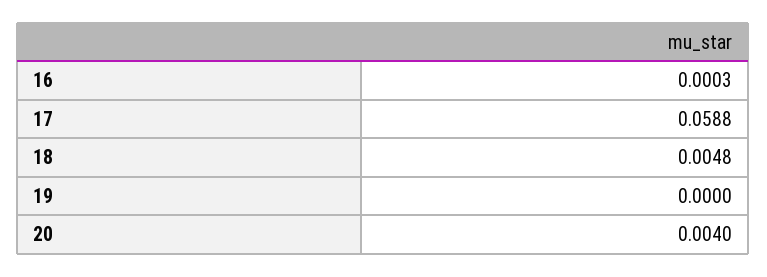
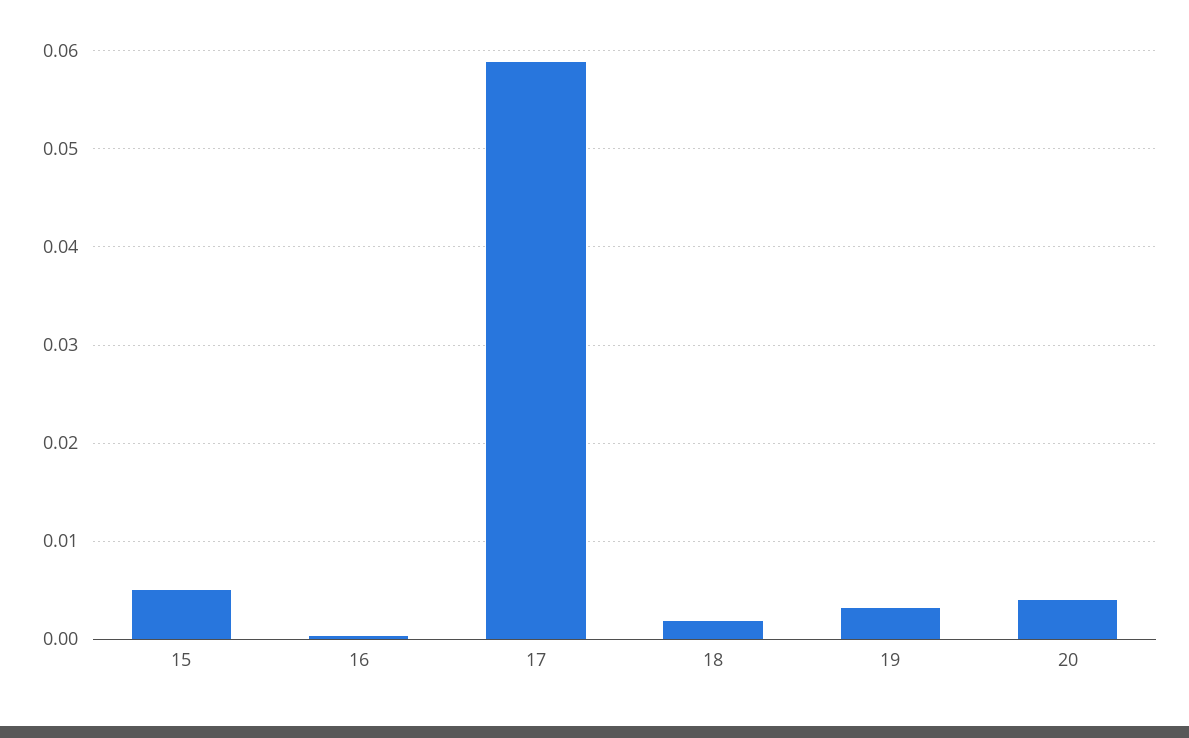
  {
    "16": 0.0003,
    "17": 0.0588,
-   "18": 0.0048,
+   "18": 0.002,
-   "19": 0,
+   "19": 0.003,
-   "20": 0.004
+   "20": 0.004,
+   "15": 0.005
  }

